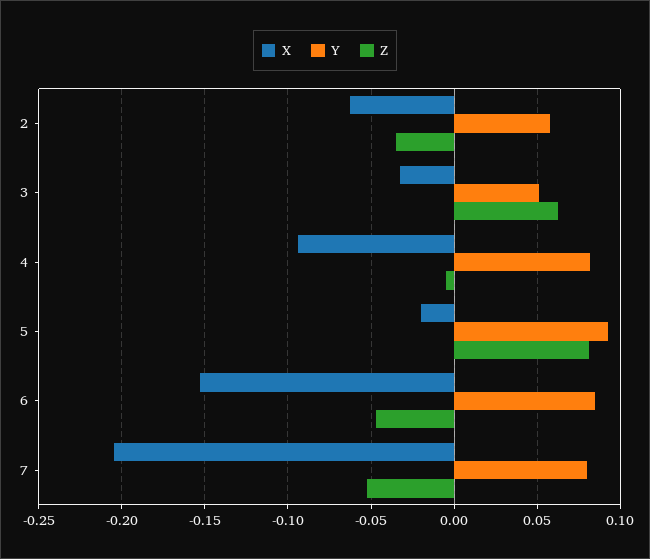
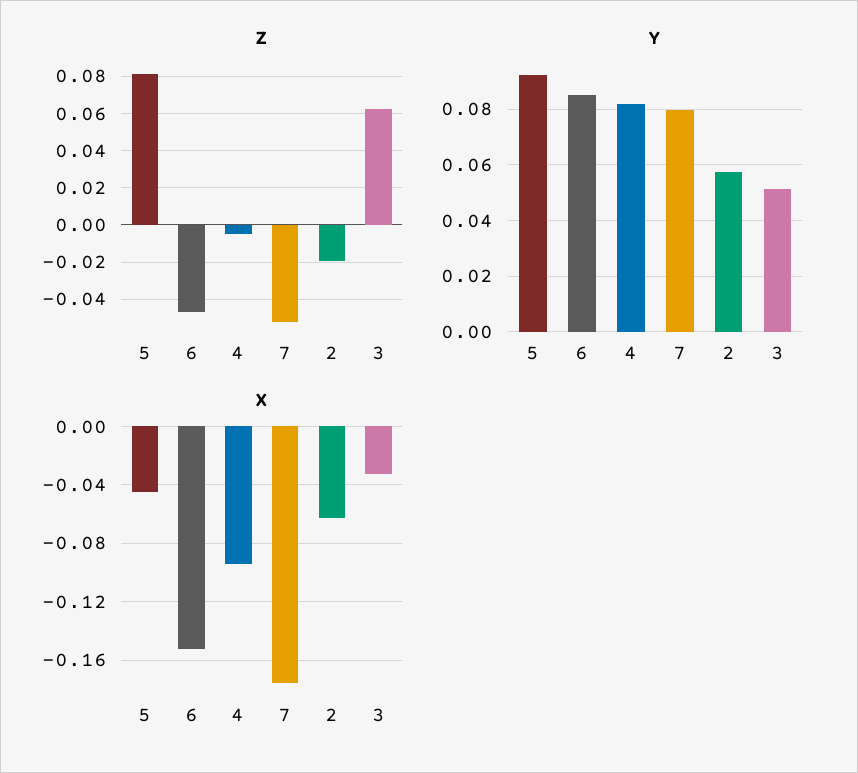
  {
    "X": {
      "2": -0.065,
      "3": -0.035,
      "4": -0.095,
-     "5": -0.02,
+     "5": -0.045,
      "6": -0.155,
-     "7": -0.205
+     "7": -0.175
    },
    "Y": {
      "2": 0.0575,
      "3": 0.0525,
      "4": 0.0825,
      "5": 0.0925,
      "6": 0.085,
      "7": 0.08
    },
    "Z": {
-     "2": -0.035,
+     "2": -0.02,
      "3": 0.065,
      "4": -0.005,
      "5": 0.08,
      "6": -0.045,
      "7": -0.05
    }
  }

